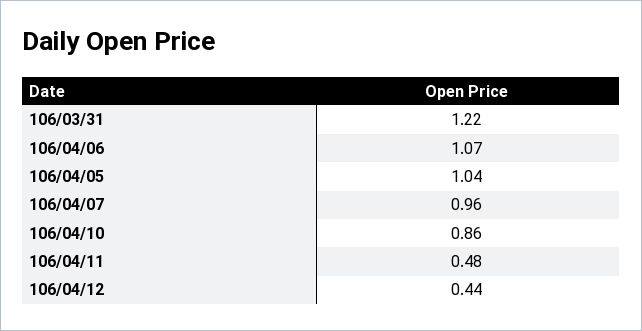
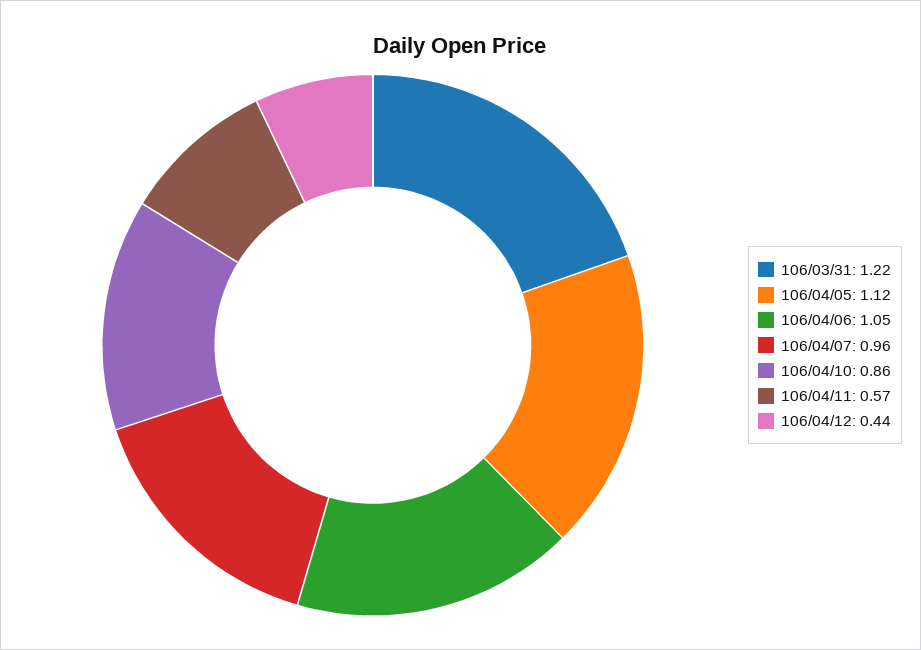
  {
    "106/03/31": 1.22,
-   "106/04/06": 1.07,
+   "106/04/06": 1.05,
-   "106/04/05": 1.04,
+   "106/04/05": 1.12,
    "106/04/07": 0.96,
    "106/04/10": 0.86,
-   "106/04/11": 0.48,
+   "106/04/11": 0.57,
    "106/04/12": 0.44
  }

